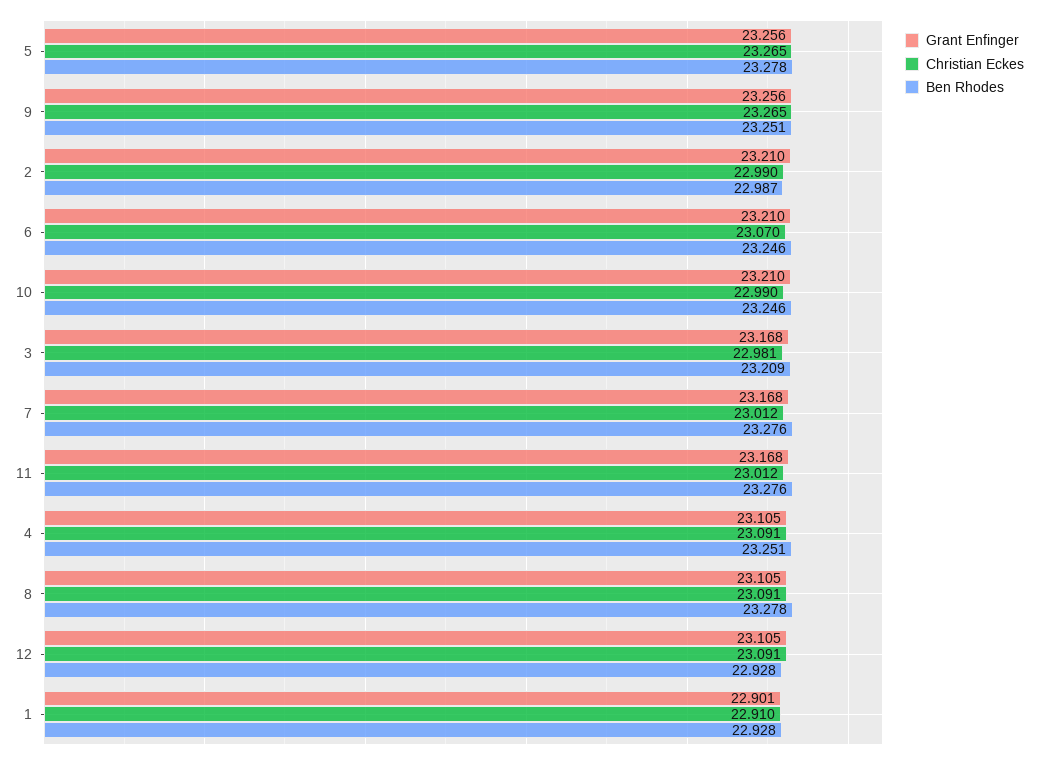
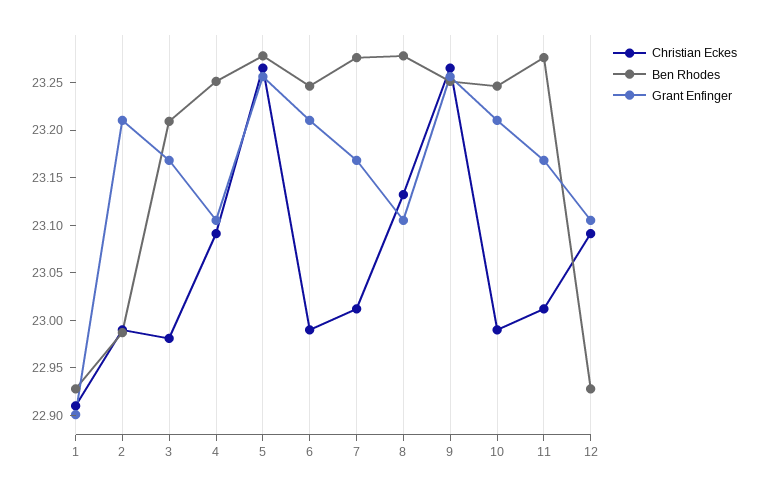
  {
    "Grant Enfinger": {
      "5": 23.256,
      "9": 23.256,
      "2": 23.21,
      "6": 23.21,
      "10": 23.21,
      "3": 23.168,
      "7": 23.168,
      "11": 23.168,
      "4": 23.105,
      "8": 23.105,
      "12": 23.105,
      "1": 22.901
    },
    "Christian Eckes": {
      "5": 23.265,
      "9": 23.265,
      "2": 22.99,
-     "6": 23.07,
+     "6": 22.99,
      "10": 22.99,
      "3": 22.981,
      "7": 23.012,
      "11": 23.012,
      "4": 23.091,
-     "8": 23.091,
+     "8": 23.13,
      "12": 23.091,
      "1": 22.91
    },
    "Ben Rhodes": {
      "5": 23.278,
      "9": 23.251,
      "2": 22.987,
      "6": 23.246,
      "10": 23.246,
      "3": 23.209,
      "7": 23.276,
      "11": 23.276,
      "4": 23.251,
      "8": 23.278,
      "12": 22.928,
      "1": 22.928
    }
  }

